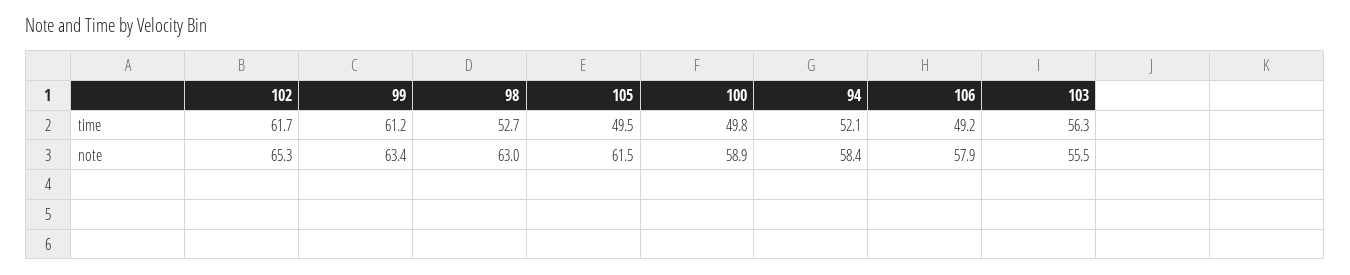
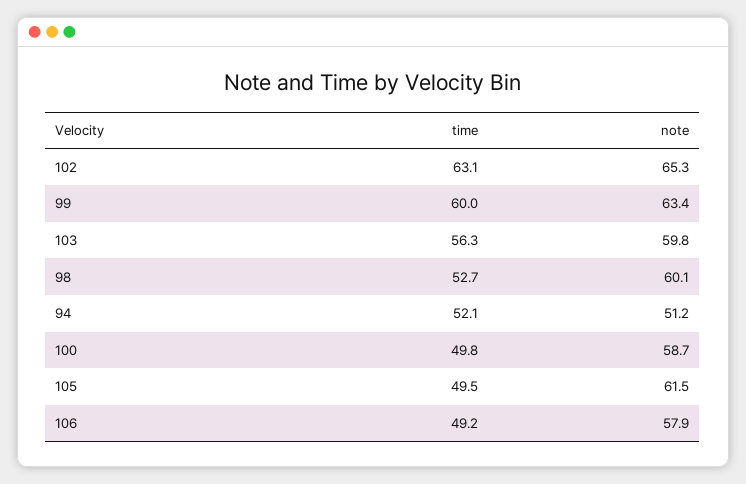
  {
    "102": {
-     "time": 61.7,
+     "time": 63.1,
      "note": 65.3
    },
    "99": {
-     "time": 61.2,
+     "time": 60,
      "note": 63.4
    },
    "98": {
      "time": 52.7,
-     "note": 63
+     "note": 60.1
    },
    "105": {
      "time": 49.5,
      "note": 61.5
    },
    "100": {
      "time": 49.8,
-     "note": 58.9
+     "note": 58.7
    },
    "94": {
      "time": 52.1,
-     "note": 58.4
+     "note": 51.2
    },
    "106": {
      "time": 49.2,
      "note": 57.9
    },
    "103": {
      "time": 56.3,
-     "note": 55.5
+     "note": 59.8
    }
  }

